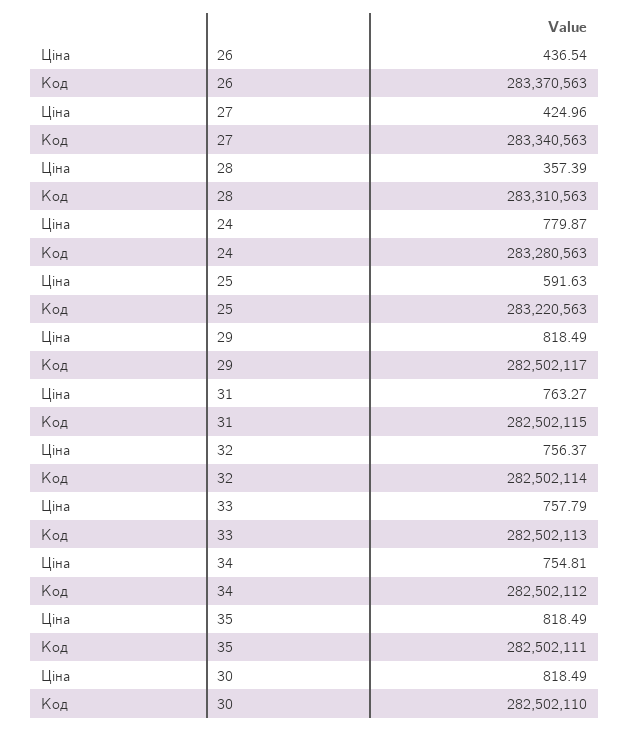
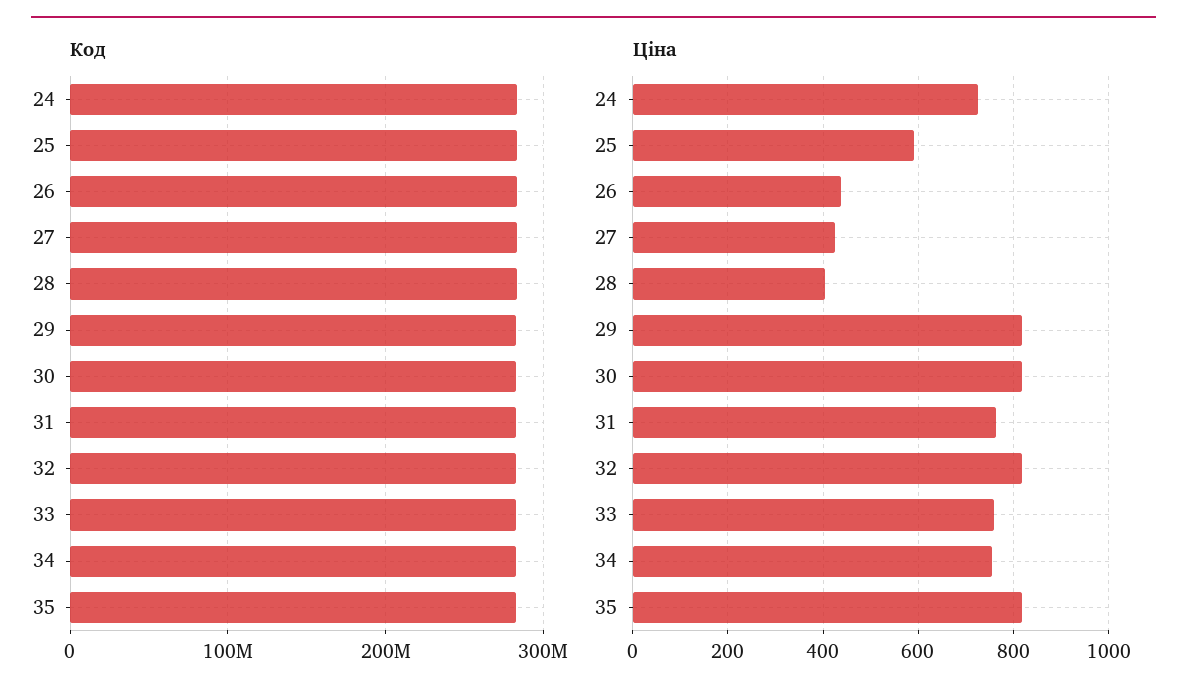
  {
    "Ціна": {
      "26": 436.54,
      "27": 424.96,
-     "28": 357.39,
+     "28": 400,
-     "24": 779.87,
+     "24": 720,
      "25": 591.63,
      "29": 818.49,
      "31": 763.27,
-     "32": 756.37,
+     "32": 820,
      "33": 757.79,
      "34": 754.81,
      "35": 818.49,
      "30": 818.49
    },
    "Код": {
      "26": 283370563,
      "27": 283340563,
      "28": 283310563,
      "24": 283280563,
      "25": 283220563,
      "29": 282502117,
      "31": 282502115,
      "32": 282502114,
      "33": 282502113,
      "34": 282502112,
      "35": 282502111,
      "30": 282502110
    }
  }

